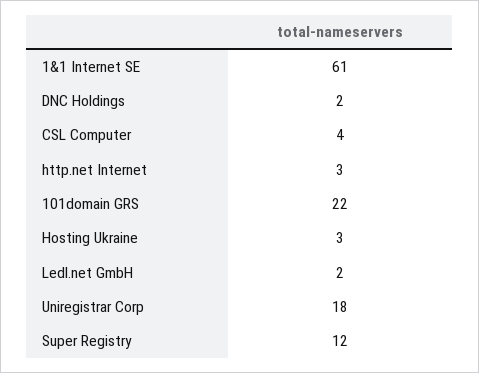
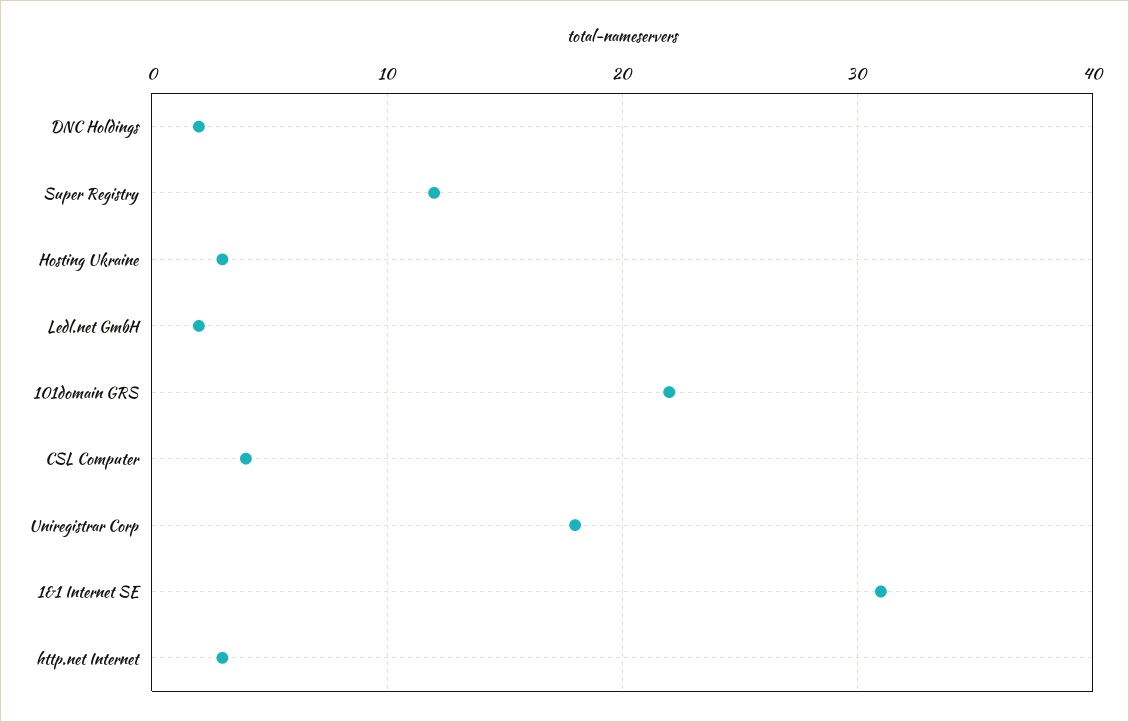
  {
-   "1&1 Internet SE": 61,
+   "1&1 Internet SE": 31,
    "DNC Holdings": 2,
    "CSL Computer": 4,
    "http.net Internet": 3,
    "101domain GRS": 22,
    "Hosting Ukraine": 3,
    "Ledl.net GmbH": 2,
    "Uniregistrar Corp": 18,
    "Super Registry": 12
  }

